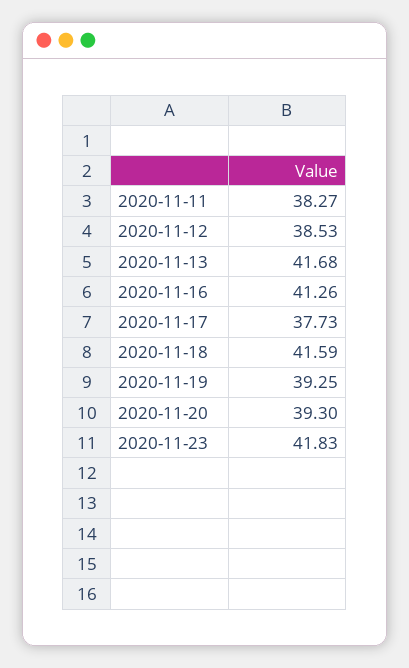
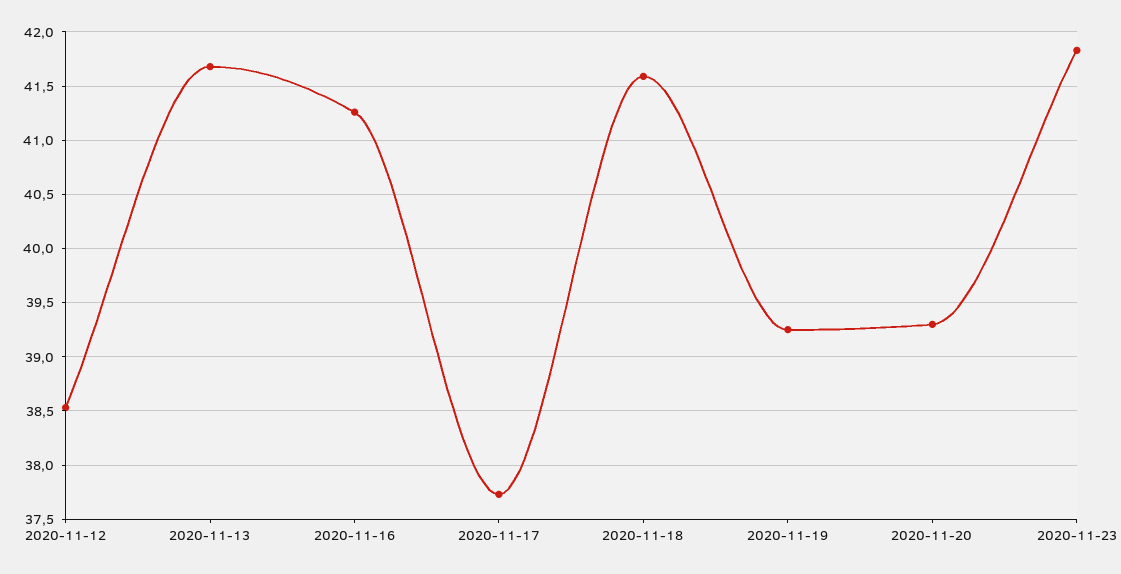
  {
-   "2020-11-11": 38.27,
    "2020-11-12": 38.53,
    "2020-11-13": 41.68,
    "2020-11-16": 41.26,
    "2020-11-17": 37.73,
    "2020-11-18": 41.59,
    "2020-11-19": 39.25,
    "2020-11-20": 39.3,
    "2020-11-23": 41.83
  }

